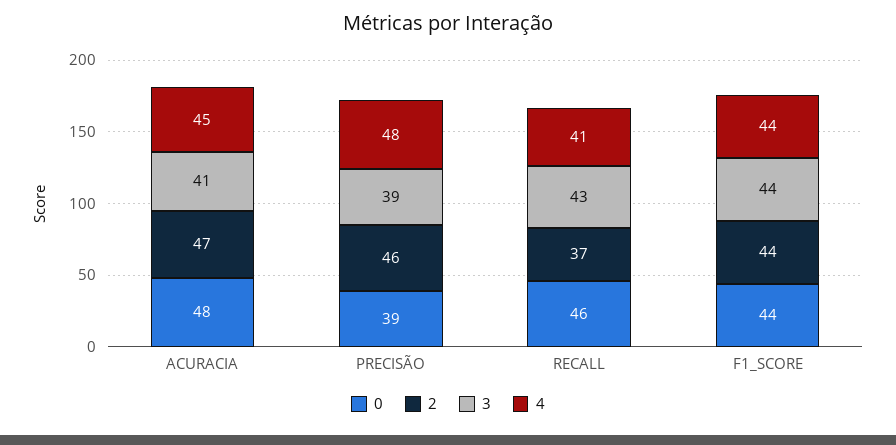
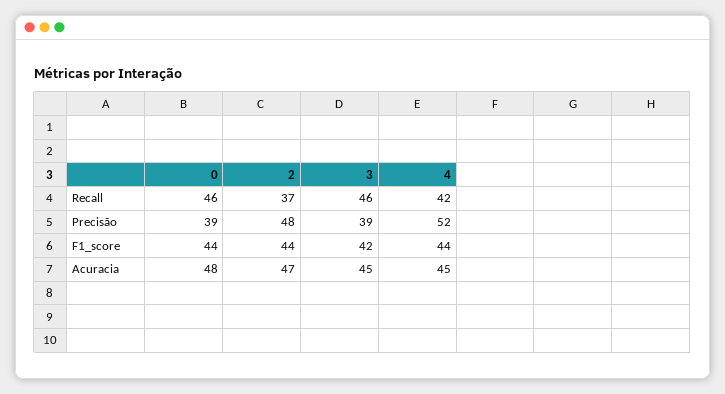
  {
    "0": {
      "ACURACIA": 48,
      "PRECISÃO": 39,
      "RECALL": 46,
      "F1_SCORE": 44
    },
    "2": {
      "ACURACIA": 47,
-     "PRECISÃO": 46,
+     "PRECISÃO": 48,
      "RECALL": 37,
      "F1_SCORE": 44
    },
    "3": {
-     "ACURACIA": 41,
+     "ACURACIA": 45,
      "PRECISÃO": 39,
-     "RECALL": 43,
+     "RECALL": 46,
-     "F1_SCORE": 44
+     "F1_SCORE": 42
    },
    "4": {
      "ACURACIA": 45,
-     "PRECISÃO": 48,
+     "PRECISÃO": 52,
-     "RECALL": 41,
+     "RECALL": 42,
      "F1_SCORE": 44
    }
  }

